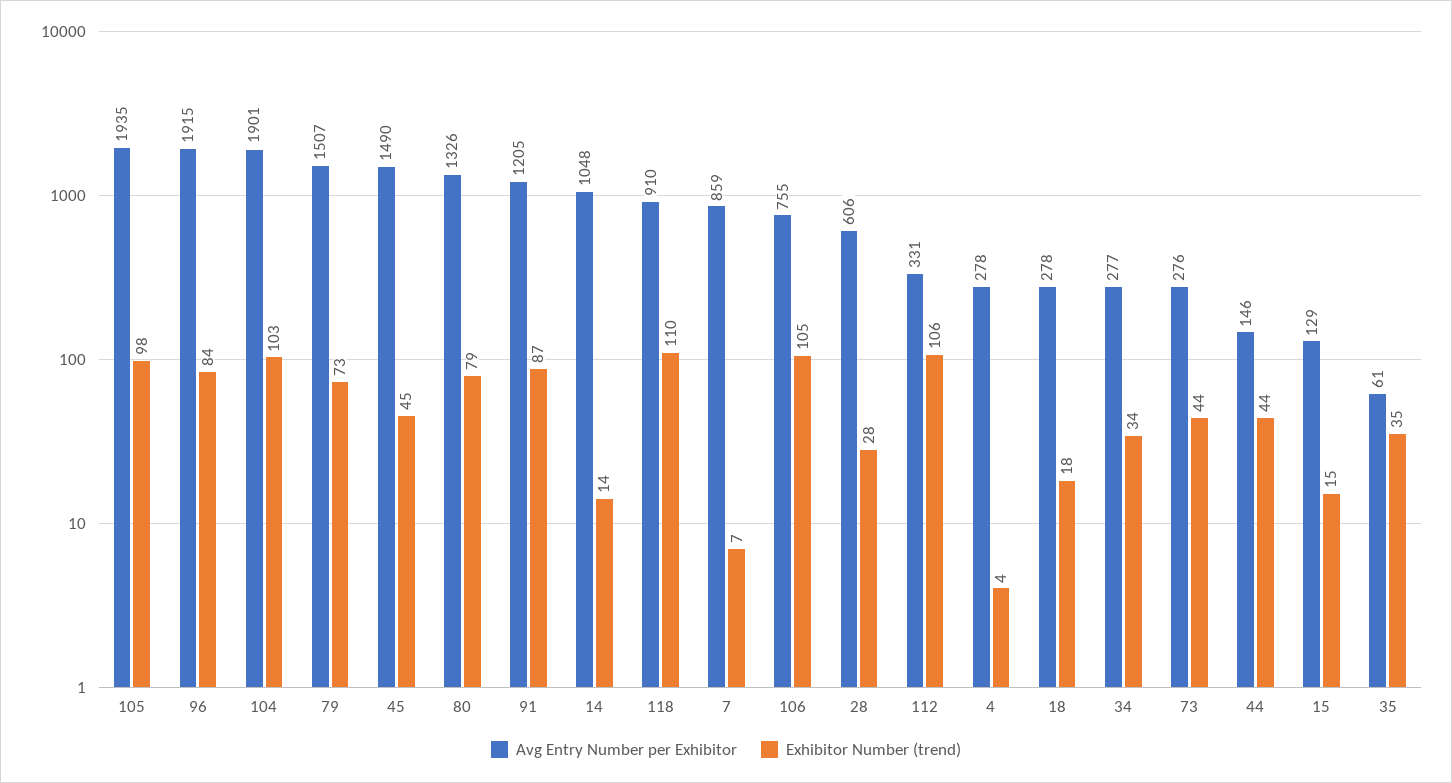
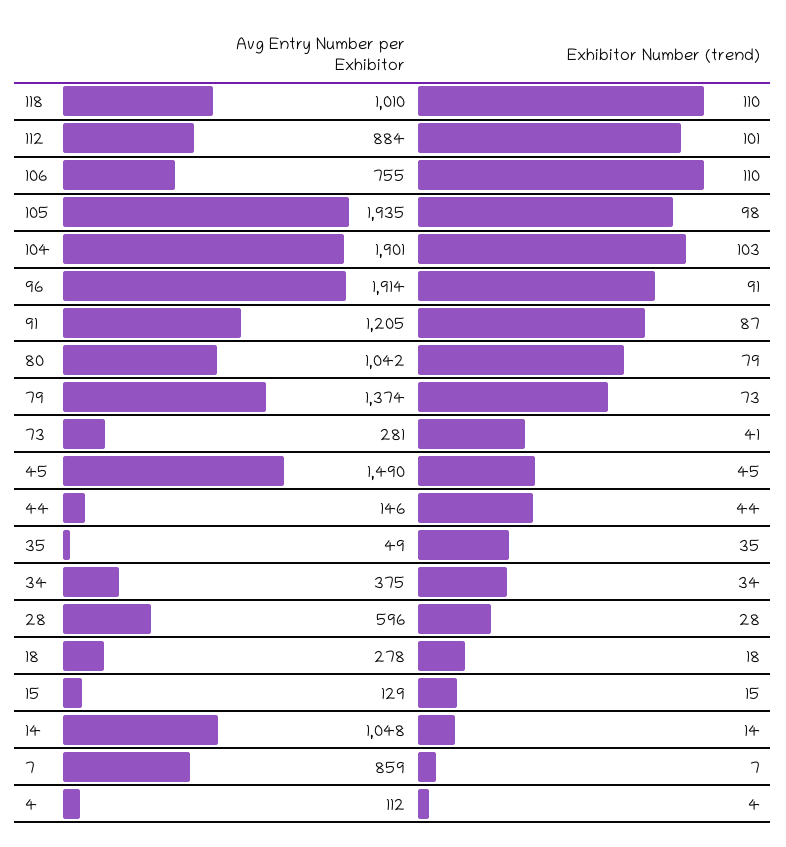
  {
    "Avg Entry Number per Exhibitor": {
      "105": 1935,
-     "96": 1915,
+     "96": 1914,
      "104": 1901,
-     "79": 1507,
+     "79": 1374,
      "45": 1490,
-     "80": 1326,
+     "80": 1042,
      "91": 1205,
      "14": 1048,
-     "118": 910,
+     "118": 1010,
      "7": 859,
      "106": 755,
-     "28": 606,
+     "28": 596,
-     "112": 331,
+     "112": 884,
-     "4": 278,
+     "4": 112,
      "18": 278,
-     "34": 277,
+     "34": 375,
-     "73": 276,
+     "73": 281,
      "44": 146,
      "15": 129,
-     "35": 61
+     "35": 49
    },
    "Exhibitor Number (trend)": {
      "105": 98,
-     "96": 84,
+     "96": 91,
      "104": 103,
      "79": 73,
      "45": 45,
      "80": 79,
      "91": 87,
      "14": 14,
      "118": 110,
      "7": 7,
-     "106": 105,
+     "106": 110,
      "28": 28,
-     "112": 106,
+     "112": 101,
      "4": 4,
      "18": 18,
      "34": 34,
-     "73": 44,
+     "73": 41,
      "44": 44,
      "15": 15,
      "35": 35
    }
  }

